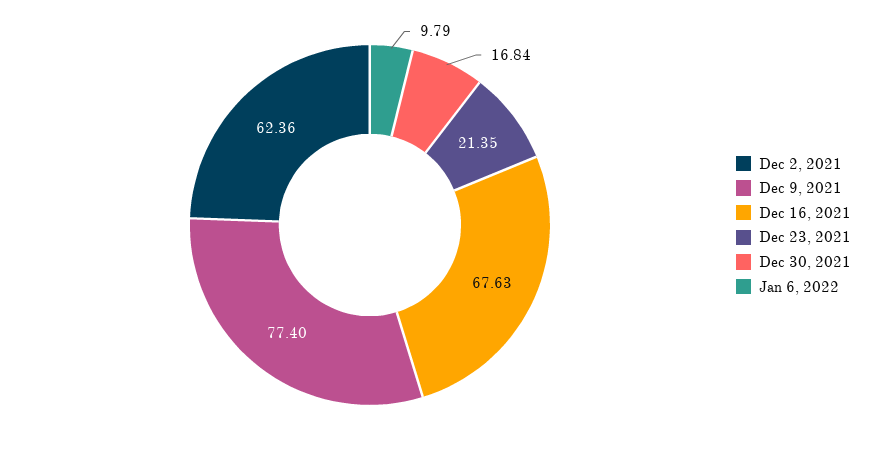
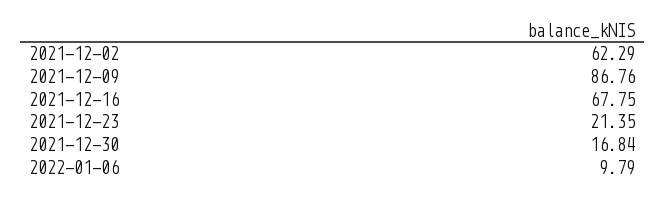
  {
-   "Dec 2, 2021": 62.36,
+   "Dec 2, 2021": 62.29,
-   "Dec 9, 2021": 77.4,
+   "Dec 9, 2021": 86.76,
-   "Dec 16, 2021": 67.63,
+   "Dec 16, 2021": 67.75,
    "Dec 23, 2021": 21.35,
    "Dec 30, 2021": 16.84,
    "Jan 6, 2022": 9.79
  }

